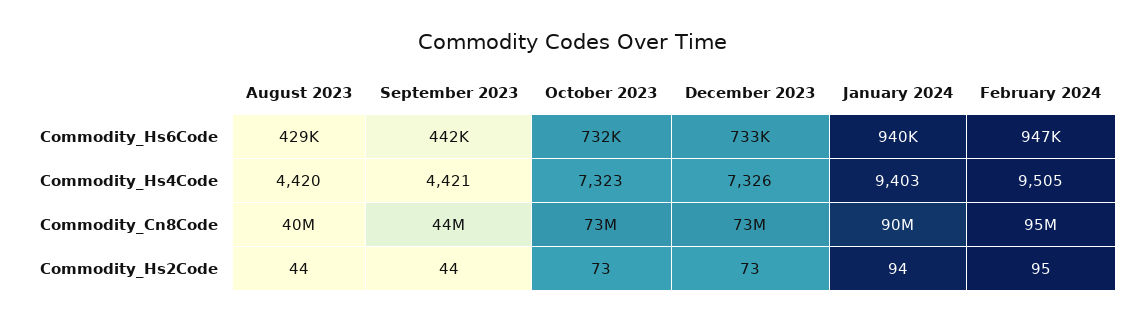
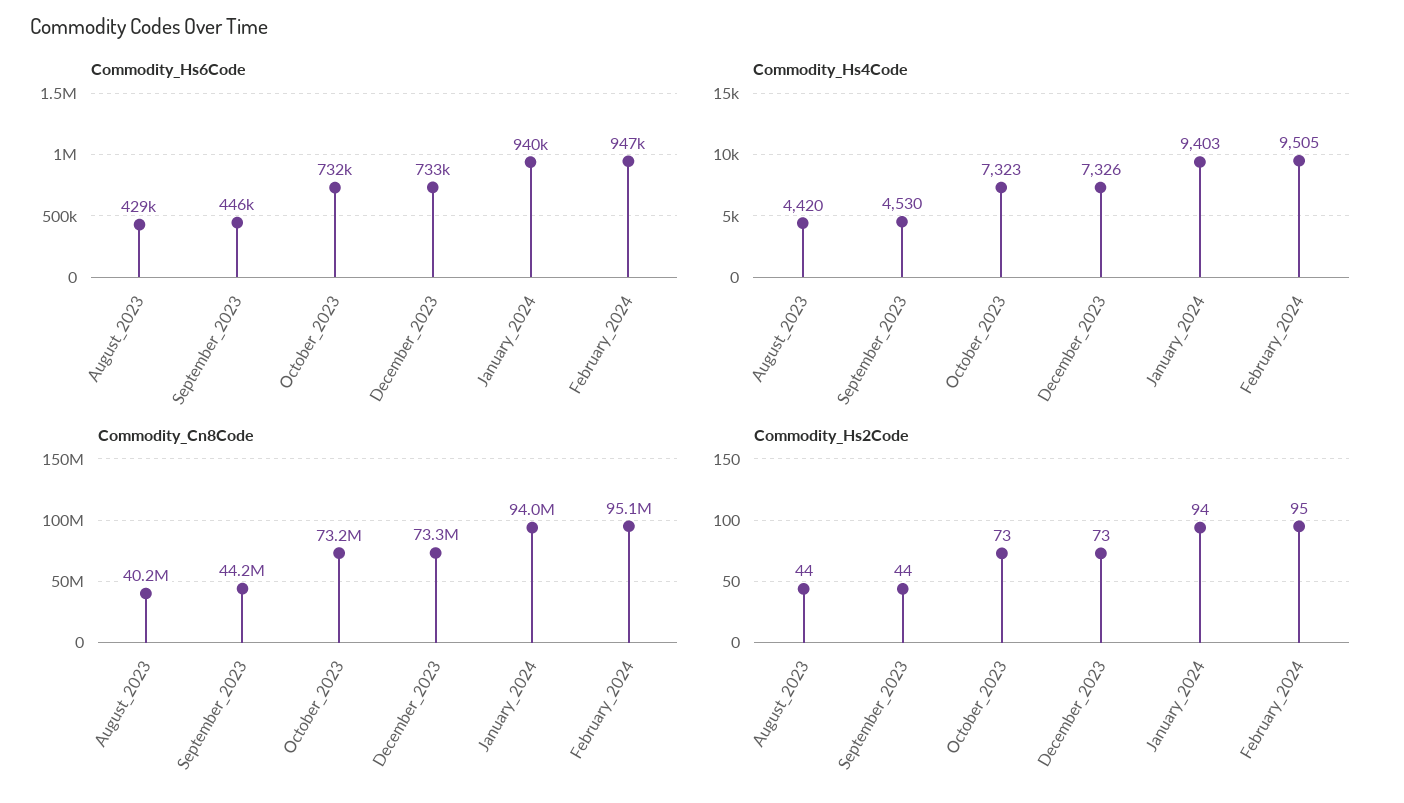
  {
    "Commodity_Hs6Code": {
      "August 2023": 429000,
-     "September 2023": 442000,
+     "September 2023": 446000,
      "October 2023": 732000,
      "December 2023": 733000,
      "January 2024": 940000,
      "February 2024": 947000
    },
    "Commodity_Hs4Code": {
      "August 2023": 4420,
-     "September 2023": 4421,
+     "September 2023": 4530,
      "October 2023": 7323,
      "December 2023": 7326,
      "January 2024": 9403,
      "February 2024": 9505
    },
    "Commodity_Cn8Code": {
      "August 2023": 40200000,
      "September 2023": 44200000,
      "October 2023": 73200000,
      "December 2023": 73300000,
-     "January 2024": 90000000,
+     "January 2024": 94000000,
      "February 2024": 95100000
    },
    "Commodity_Hs2Code": {
      "August 2023": 44,
      "September 2023": 44,
      "October 2023": 73,
      "December 2023": 73,
      "January 2024": 94,
      "February 2024": 95
    }
  }

